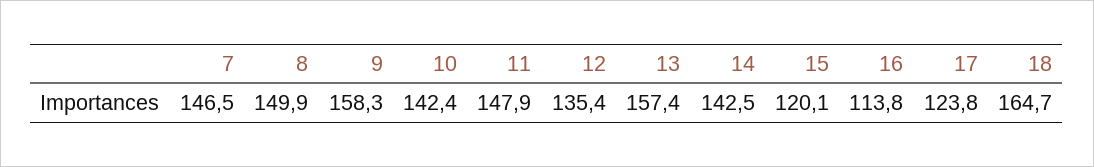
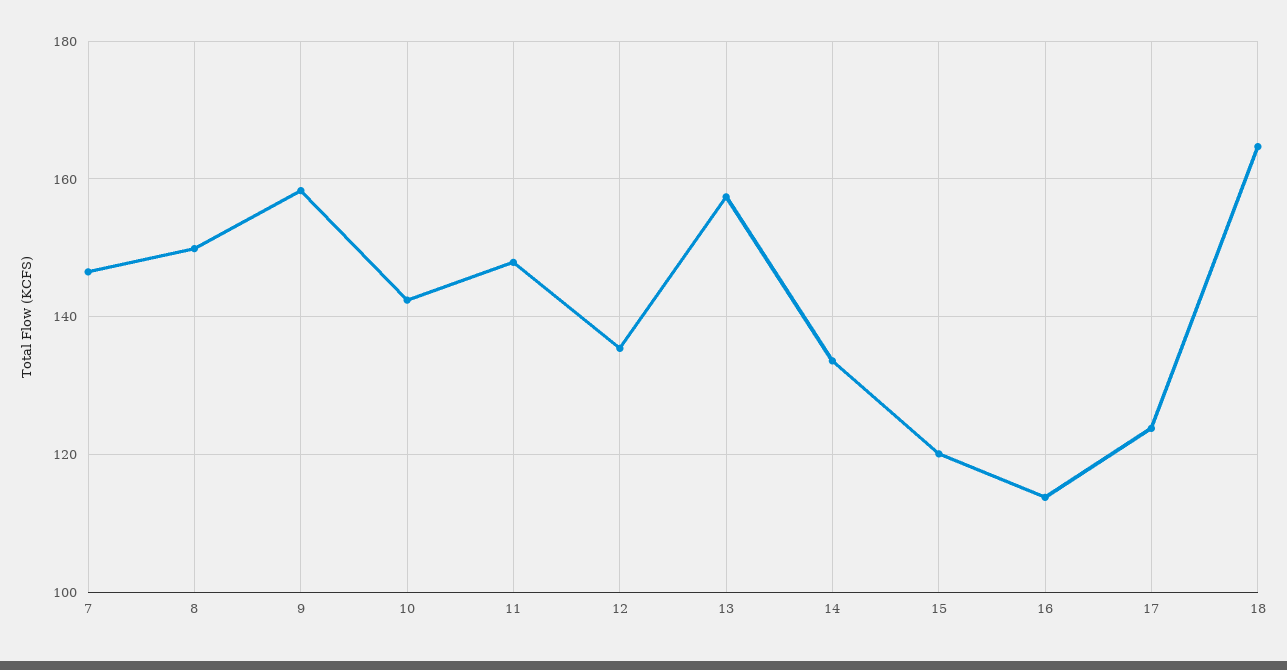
  {
    "7": 146.5,
    "8": 149.9,
    "9": 158.3,
    "10": 142.4,
    "11": 147.9,
    "12": 135.4,
    "13": 157.4,
-   "14": 142.5,
+   "14": 134,
    "15": 120.1,
    "16": 113.8,
    "17": 123.8,
    "18": 164.7
  }

